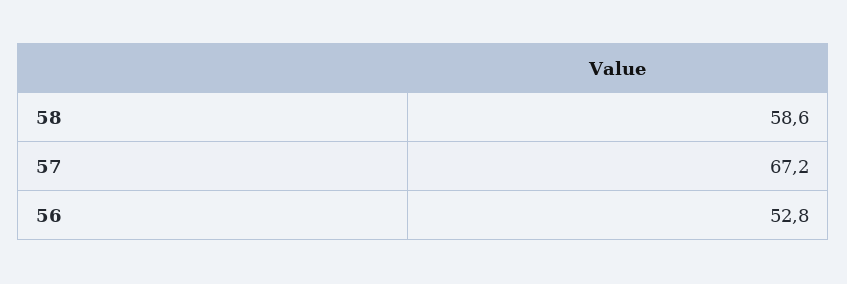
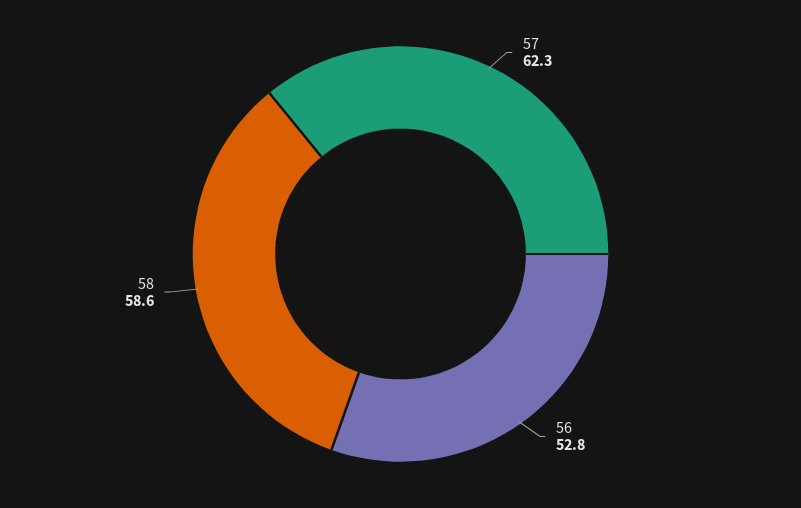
  {
    "58": 58.6,
-   "57": 67.2,
+   "57": 62.3,
    "56": 52.8
  }

